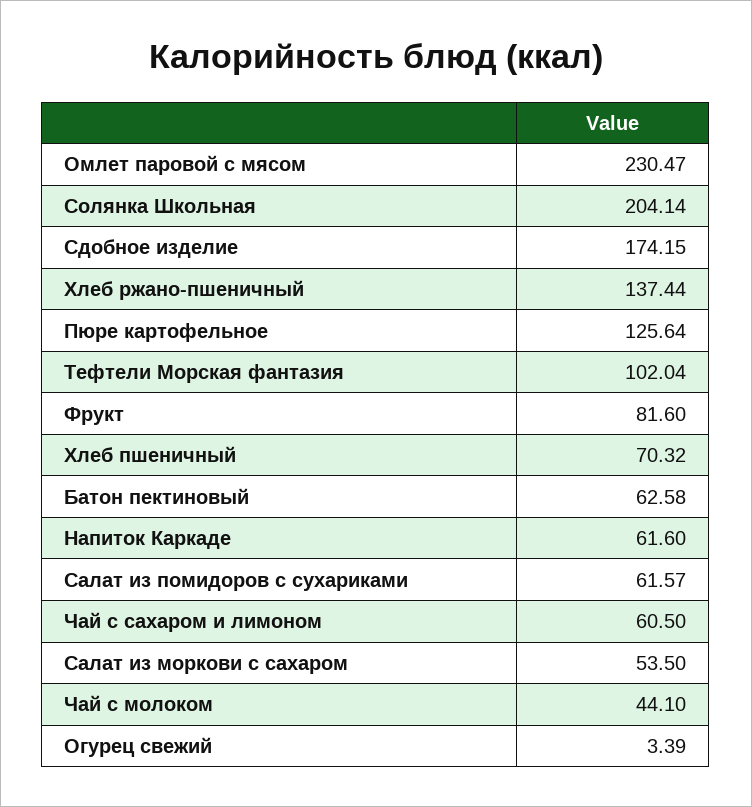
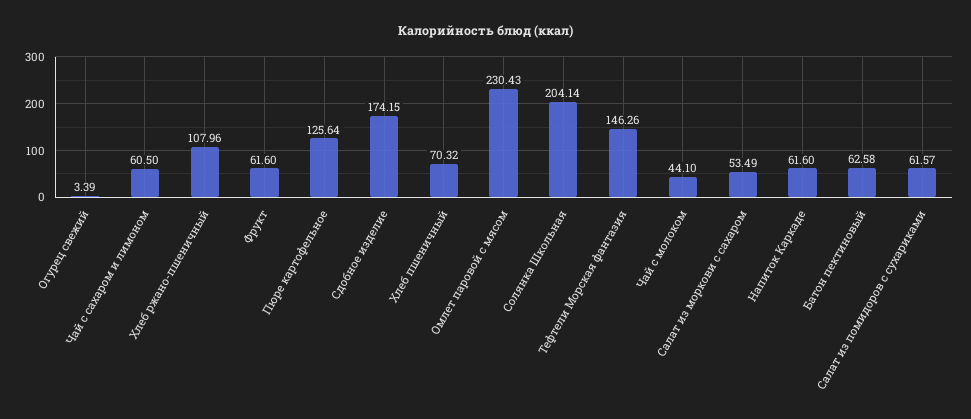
  {
-   "Омлет паровой с мясом": 230.47,
+   "Омлет паровой с мясом": 230.43,
    "Солянка Школьная": 204.14,
    "Сдобное изделие": 174.15,
-   "Хлеб ржано-пшеничный": 137.44,
+   "Хлеб ржано-пшеничный": 107.96,
    "Пюре картофельное": 125.64,
-   "Тефтели Морская фантазия": 102.04,
+   "Тефтели Морская фантазия": 146.26,
-   "Фрукт": 81.6,
+   "Фрукт": 61.6,
    "Хлеб пшеничный": 70.32,
    "Батон пектиновый": 62.58,
    "Напиток Каркаде": 61.6,
    "Салат из помидоров с сухариками": 61.57,
    "Чай с сахаром и лимоном": 60.5,
-   "Салат из моркови с сахаром": 53.5,
+   "Салат из моркови с сахаром": 53.49,
    "Чай с молоком": 44.1,
    "Огурец свежий": 3.39
  }

